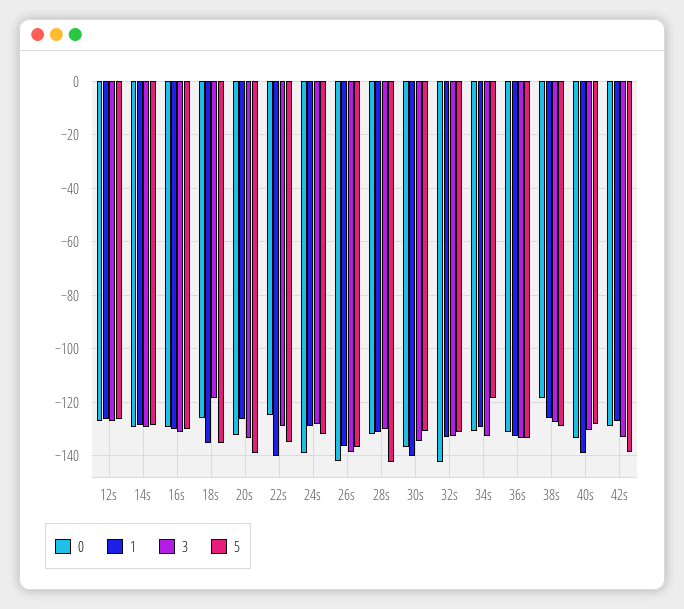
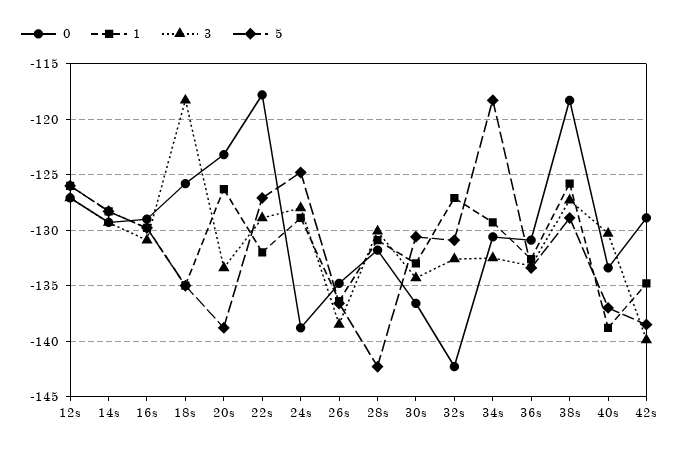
  {
    "0": {
      "12s": -127,
      "14s": -129,
      "16s": -129,
      "18s": -126,
-     "20s": -132.5,
+     "20s": -123,
-     "22s": -125,
+     "22s": -118,
      "24s": -139,
-     "26s": -142.5,
+     "26s": -135,
      "28s": -132,
      "30s": -137,
      "32s": -142,
      "34s": -131,
      "36s": -131,
      "38s": -118,
      "40s": -133,
      "42s": -129
    },
    "1": {
      "12s": -126,
      "14s": -128,
      "16s": -130,
      "18s": -135,
      "20s": -126,
-     "22s": -140,
+     "22s": -132,
      "24s": -129,
      "26s": -136,
      "28s": -131,
-     "30s": -140,
+     "30s": -133,
-     "32s": -132.5,
+     "32s": -127,
      "34s": -129,
      "36s": -133,
      "38s": -126,
      "40s": -139,
-     "42s": -127.5
+     "42s": -135
    },
    "3": {
      "12s": -127,
      "14s": -129,
      "16s": -131,
      "18s": -118,
      "20s": -133,
      "22s": -129,
      "24s": -128,
      "26s": -139,
      "28s": -130,
      "30s": -134,
      "32s": -133,
      "34s": -133,
      "36s": -133,
      "38s": -127,
      "40s": -130,
-     "42s": -132.5
+     "42s": -140
    },
    "5": {
      "12s": -126,
      "14s": -128,
      "16s": -130,
      "18s": -135,
      "20s": -139,
-     "22s": -135,
+     "22s": -127,
-     "24s": -132.5,
+     "24s": -125,
      "26s": -137,
      "28s": -142,
      "30s": -131,
      "32s": -131,
      "34s": -118,
      "36s": -133,
      "38s": -129,
-     "40s": -127.5,
+     "40s": -137,
      "42s": -139
    }
  }

